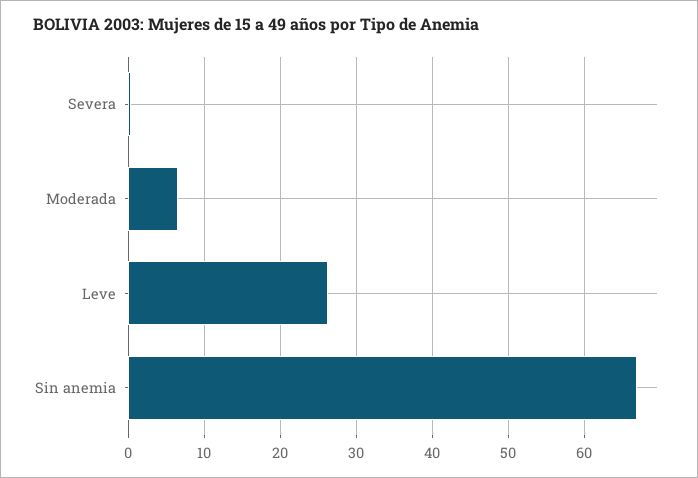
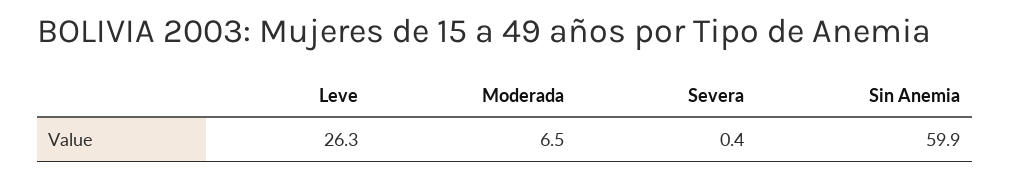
  {
    "Severa": 0.4,
    "Moderada": 6.5,
    "Leve": 26.3,
-   "Sin anemia": 67
+   "Sin anemia": 59.9
  }

